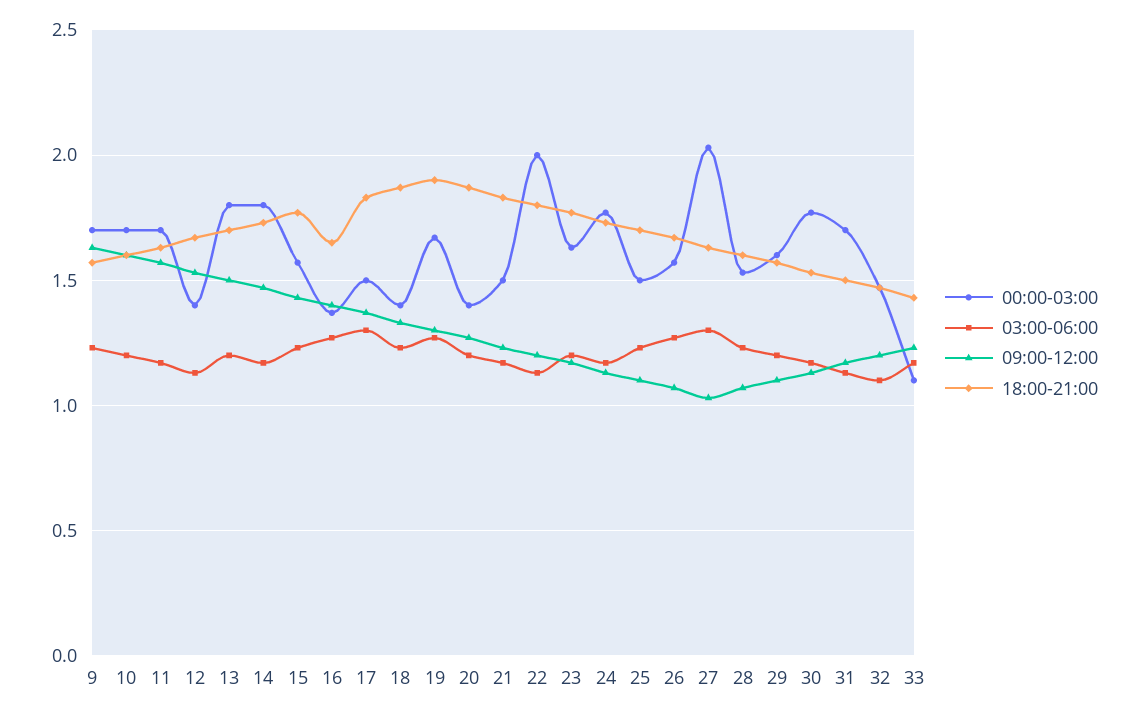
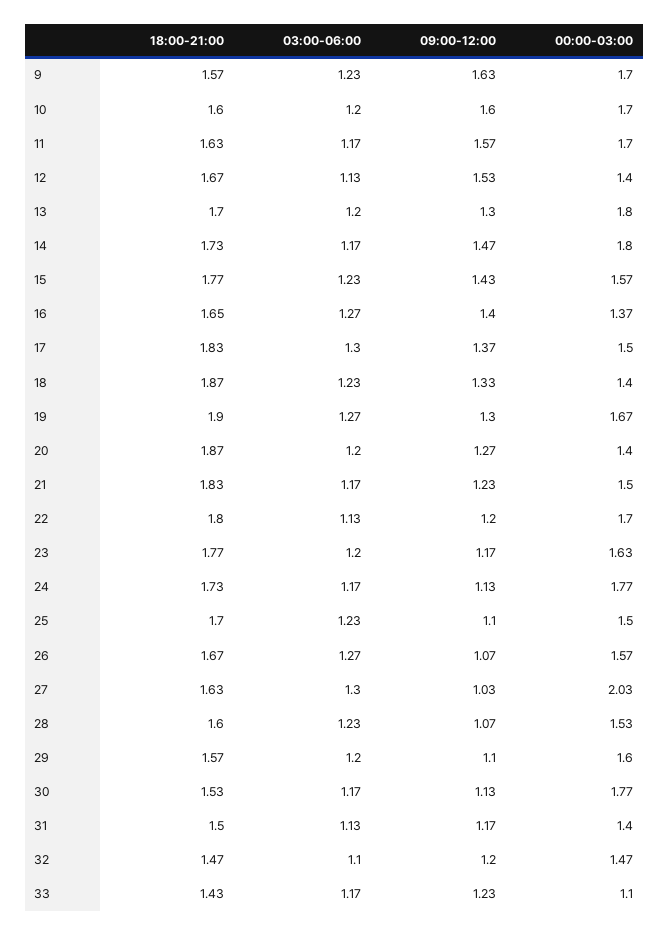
  {
    "00:00-03:00": {
      "9": 1.7,
      "10": 1.7,
      "11": 1.7,
      "12": 1.4,
      "13": 1.8,
      "14": 1.8,
      "15": 1.57,
      "16": 1.37,
      "17": 1.5,
      "18": 1.4,
      "19": 1.67,
      "20": 1.4,
      "21": 1.5,
-     "22": 2,
+     "22": 1.7,
      "23": 1.63,
      "24": 1.77,
      "25": 1.5,
      "26": 1.57,
      "27": 2.03,
      "28": 1.53,
      "29": 1.6,
      "30": 1.77,
-     "31": 1.7,
+     "31": 1.4,
      "32": 1.47,
      "33": 1.1
    },
    "03:00-06:00": {
      "9": 1.23,
      "10": 1.2,
      "11": 1.17,
      "12": 1.13,
      "13": 1.2,
      "14": 1.17,
      "15": 1.23,
      "16": 1.27,
      "17": 1.3,
      "18": 1.23,
      "19": 1.27,
      "20": 1.2,
      "21": 1.17,
      "22": 1.13,
      "23": 1.2,
      "24": 1.17,
      "25": 1.23,
      "26": 1.27,
      "27": 1.3,
      "28": 1.23,
      "29": 1.2,
      "30": 1.17,
      "31": 1.13,
      "32": 1.1,
      "33": 1.17
    },
    "09:00-12:00": {
      "9": 1.63,
      "10": 1.6,
      "11": 1.57,
      "12": 1.53,
-     "13": 1.5,
+     "13": 1.3,
      "14": 1.47,
      "15": 1.43,
      "16": 1.4,
      "17": 1.37,
      "18": 1.33,
      "19": 1.3,
      "20": 1.27,
      "21": 1.23,
      "22": 1.2,
      "23": 1.17,
      "24": 1.13,
      "25": 1.1,
      "26": 1.07,
      "27": 1.03,
      "28": 1.07,
      "29": 1.1,
      "30": 1.13,
      "31": 1.17,
      "32": 1.2,
      "33": 1.23
    },
    "18:00-21:00": {
      "9": 1.57,
      "10": 1.6,
      "11": 1.63,
      "12": 1.67,
      "13": 1.7,
      "14": 1.73,
      "15": 1.77,
      "16": 1.65,
      "17": 1.83,
      "18": 1.87,
      "19": 1.9,
      "20": 1.87,
      "21": 1.83,
      "22": 1.8,
      "23": 1.77,
      "24": 1.73,
      "25": 1.7,
      "26": 1.67,
      "27": 1.63,
      "28": 1.6,
      "29": 1.57,
      "30": 1.53,
      "31": 1.5,
      "32": 1.47,
      "33": 1.43
    }
  }

